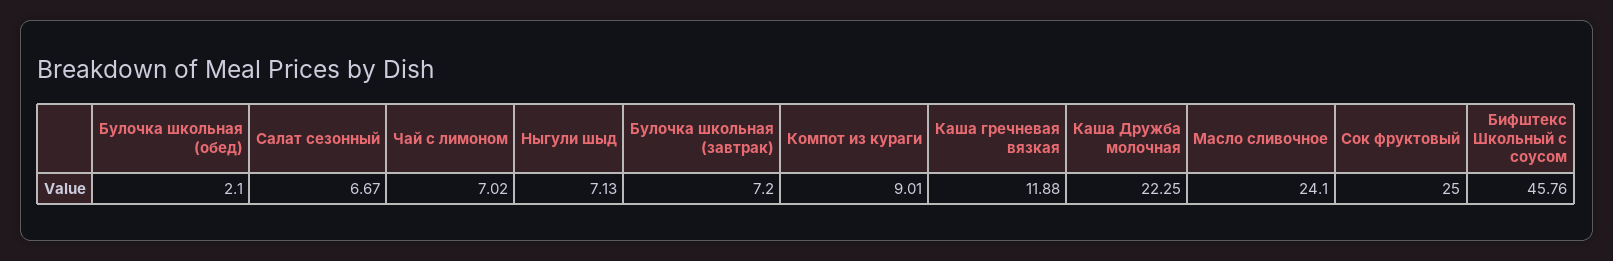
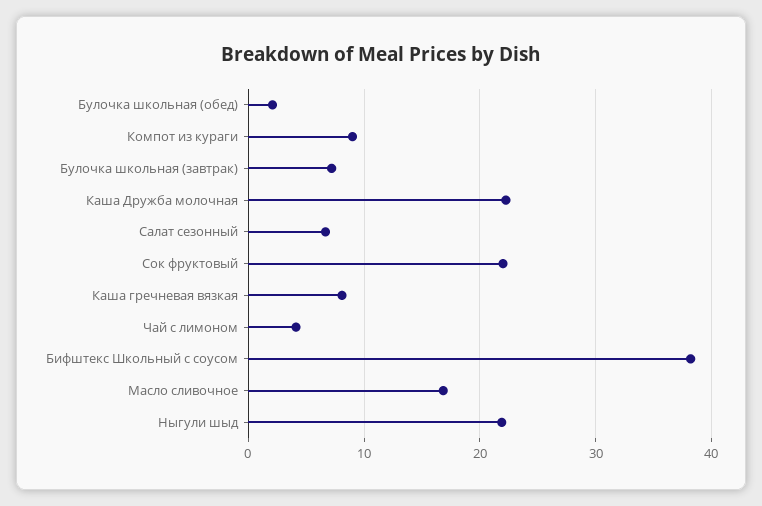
  {
    "Булочка школьная (обед)": 2.1,
    "Салат сезонный": 6.67,
-   "Чай с лимоном": 7.02,
+   "Чай с лимоном": 4,
-   "Ныгули шыд": 7.13,
+   "Ныгули шыд": 22,
    "Булочка школьная (завтрак)": 7.2,
    "Компот из кураги": 9.01,
-   "Каша гречневая вязкая": 11.88,
+   "Каша гречневая вязкая": 8,
    "Каша Дружба молочная": 22.25,
-   "Масло сливочное": 24.1,
+   "Масло сливочное": 17,
-   "Сок фруктовый": 25,
+   "Сок фруктовый": 22,
-   "Бифштекс Школьный с соусом": 45.76
+   "Бифштекс Школьный с соусом": 38
  }

